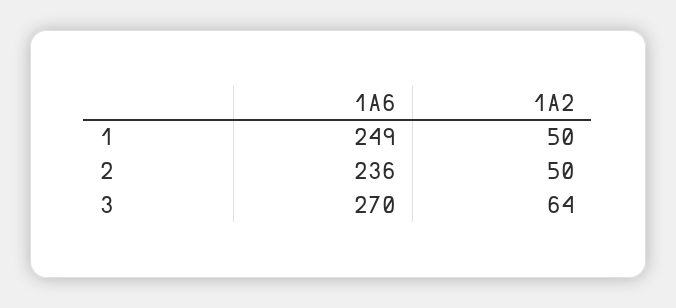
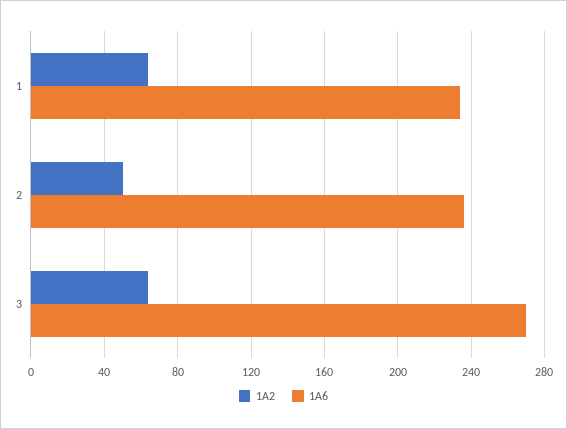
  {
    "1A6": {
-     "1": 249,
+     "1": 235,
      "2": 236,
      "3": 270
    },
    "1A2": {
-     "1": 50,
+     "1": 65,
      "2": 50,
      "3": 64
    }
  }

